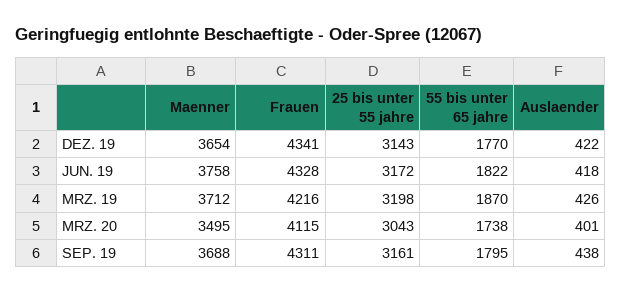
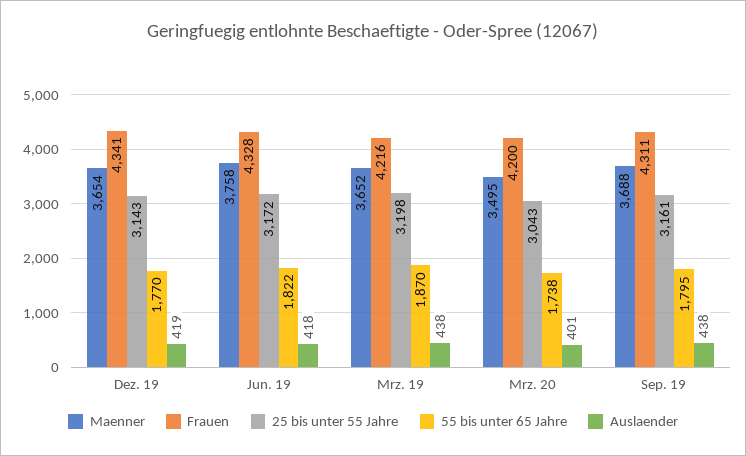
  {
    "Maenner": {
      "DEZ. 19": 3654,
      "JUN. 19": 3758,
-     "MRZ. 19": 3712,
+     "MRZ. 19": 3652,
      "MRZ. 20": 3495,
      "SEP. 19": 3688
    },
    "Frauen": {
      "DEZ. 19": 4341,
      "JUN. 19": 4328,
      "MRZ. 19": 4216,
-     "MRZ. 20": 4115,
+     "MRZ. 20": 4200,
      "SEP. 19": 4311
    },
    "25 bis unter 55 jahre": {
      "DEZ. 19": 3143,
      "JUN. 19": 3172,
      "MRZ. 19": 3198,
      "MRZ. 20": 3043,
      "SEP. 19": 3161
    },
    "55 bis unter 65 jahre": {
      "DEZ. 19": 1770,
      "JUN. 19": 1822,
      "MRZ. 19": 1870,
      "MRZ. 20": 1738,
      "SEP. 19": 1795
    },
    "Auslaender": {
-     "DEZ. 19": 422,
+     "DEZ. 19": 419,
      "JUN. 19": 418,
-     "MRZ. 19": 426,
+     "MRZ. 19": 438,
      "MRZ. 20": 401,
      "SEP. 19": 438
    }
  }

